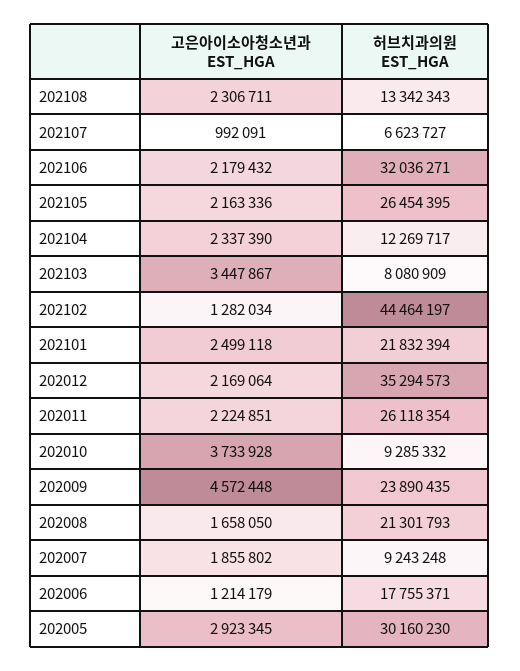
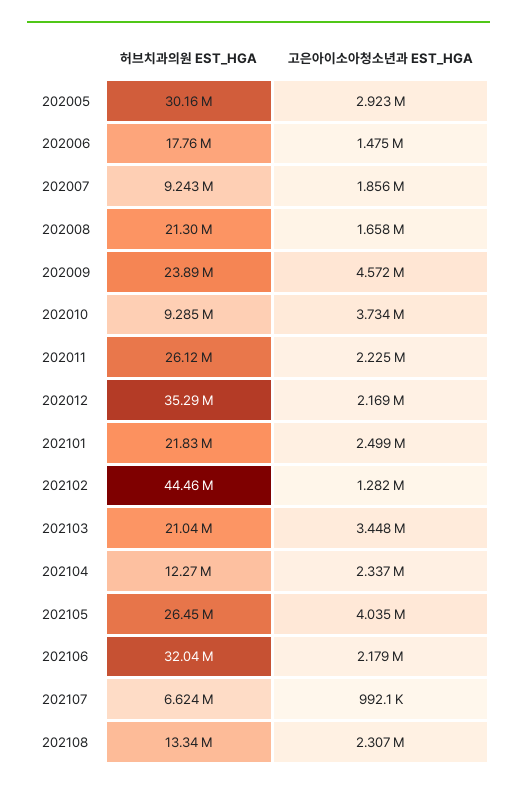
  {
    "고은아이소아청소년과 EST_HGA": {
      "202108": 2306711,
      "202107": 992091,
      "202106": 2179432,
-     "202105": 2163336,
+     "202105": 4035000,
      "202104": 2337390,
      "202103": 3447867,
      "202102": 1282034,
      "202101": 2499118,
      "202012": 2169064,
      "202011": 2224851,
      "202010": 3733928,
      "202009": 4572448,
      "202008": 1658050,
      "202007": 1855802,
-     "202006": 1214179,
+     "202006": 1475000,
      "202005": 2923345
    },
    "허브치과의원 EST_HGA": {
      "202108": 13342343,
      "202107": 6623727,
      "202106": 32036271,
      "202105": 26454395,
      "202104": 12269717,
-     "202103": 8080909,
+     "202103": 21040000,
      "202102": 44464197,
      "202101": 21832394,
      "202012": 35294573,
      "202011": 26118354,
      "202010": 9285332,
      "202009": 23890435,
      "202008": 21301793,
      "202007": 9243248,
      "202006": 17755371,
      "202005": 30160230
    }
  }

